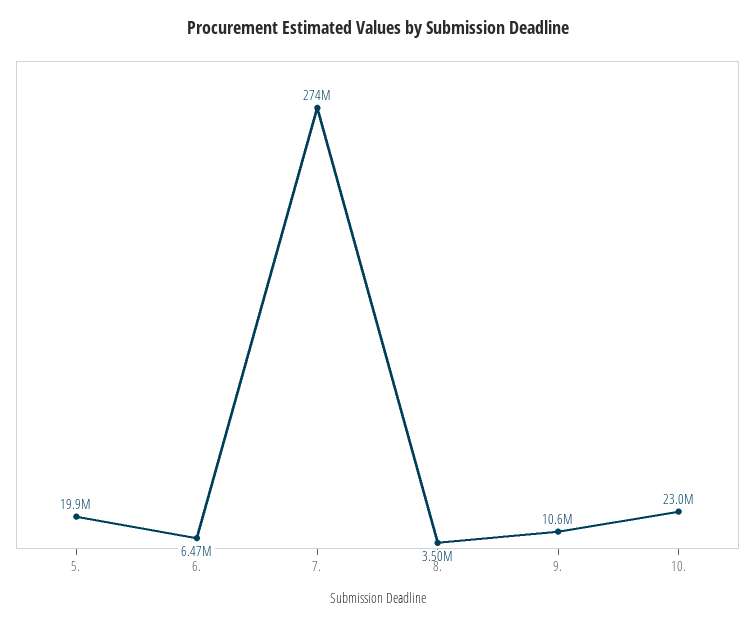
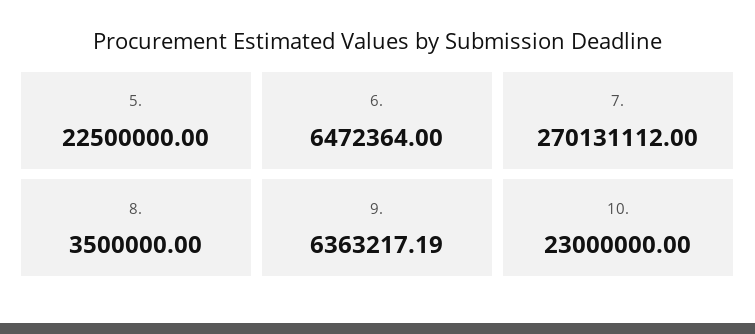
  {
-   "5.": 19900000,
+   "5.": 22500000,
    "6.": 6472364,
-   "7.": 274000000,
+   "7.": 270131112,
    "8.": 3500000,
-   "9.": 10600000,
+   "9.": 6363217.19,
    "10.": 23000000
  }

